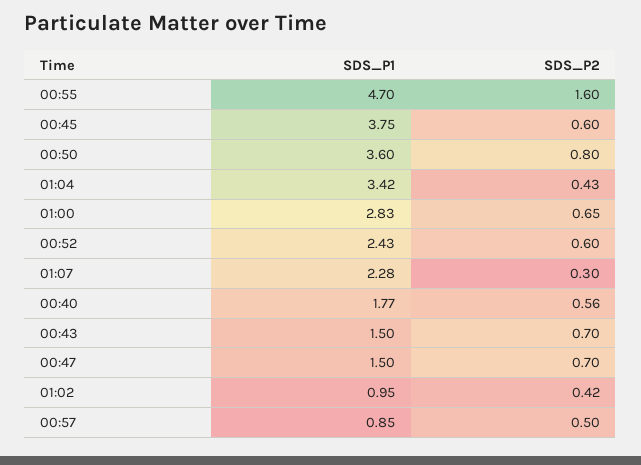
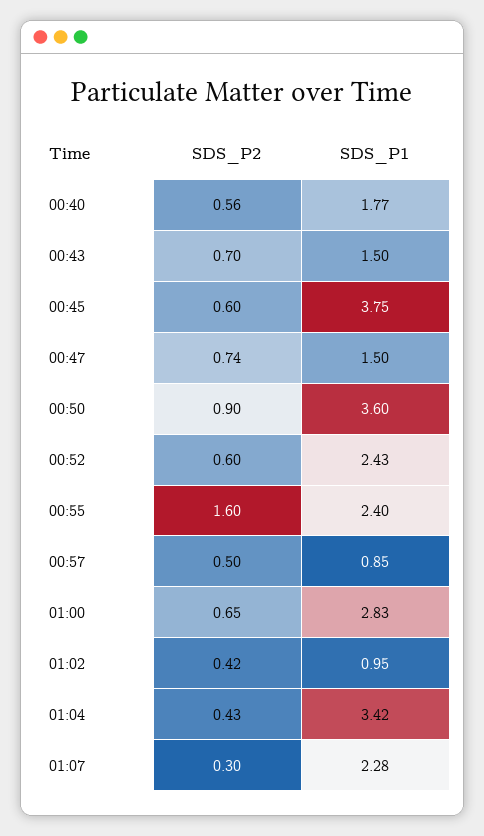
  {
    "SDS_P1": {
-     "00:55": 4.7,
+     "00:55": 2.4,
      "00:45": 3.75,
      "00:50": 3.6,
      "01:04": 3.42,
      "01:00": 2.83,
      "00:52": 2.43,
      "01:07": 2.28,
      "00:40": 1.77,
      "00:43": 1.5,
      "00:47": 1.5,
      "01:02": 0.95,
      "00:57": 0.85
    },
    "SDS_P2": {
      "00:55": 1.6,
      "00:45": 0.6,
-     "00:50": 0.8,
+     "00:50": 0.9,
      "01:04": 0.43,
      "01:00": 0.65,
      "00:52": 0.6,
      "01:07": 0.3,
      "00:40": 0.56,
      "00:43": 0.7,
-     "00:47": 0.7,
+     "00:47": 0.74,
      "01:02": 0.42,
      "00:57": 0.5
    }
  }

